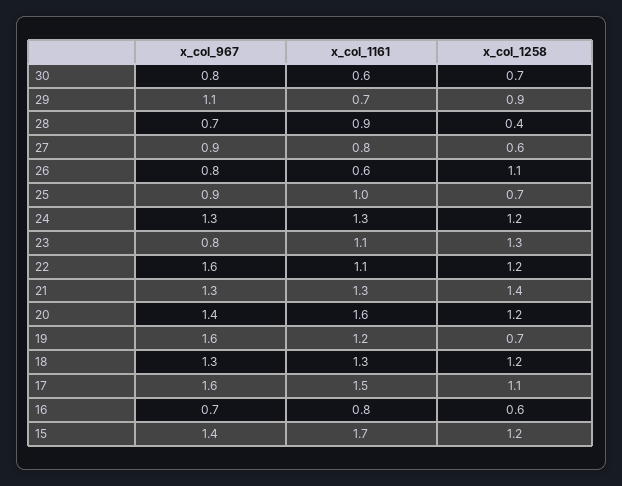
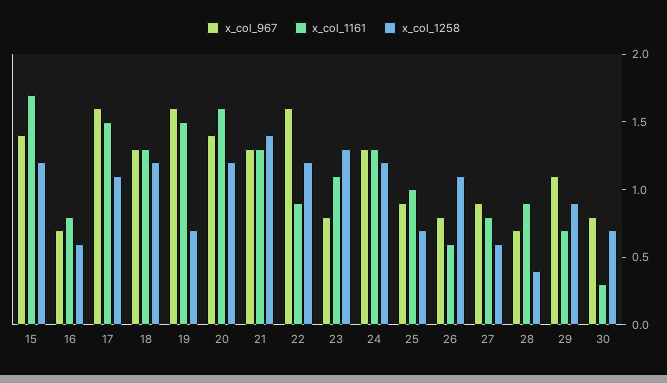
  {
    "x_col_967": {
      "30": 0.8,
      "29": 1.1,
      "28": 0.7,
      "27": 0.9,
      "26": 0.8,
      "25": 0.9,
      "24": 1.3,
      "23": 0.8,
      "22": 1.6,
      "21": 1.3,
      "20": 1.4,
      "19": 1.6,
      "18": 1.3,
      "17": 1.6,
      "16": 0.7,
      "15": 1.4
    },
    "x_col_1161": {
-     "30": 0.6,
+     "30": 0.3,
      "29": 0.7,
      "28": 0.9,
      "27": 0.8,
      "26": 0.6,
      "25": 1,
      "24": 1.3,
      "23": 1.1,
-     "22": 1.1,
+     "22": 0.9,
      "21": 1.3,
      "20": 1.6,
-     "19": 1.2,
+     "19": 1.5,
      "18": 1.3,
      "17": 1.5,
      "16": 0.8,
      "15": 1.7
    },
    "x_col_1258": {
      "30": 0.7,
      "29": 0.9,
      "28": 0.4,
      "27": 0.6,
      "26": 1.1,
      "25": 0.7,
      "24": 1.2,
      "23": 1.3,
      "22": 1.2,
      "21": 1.4,
      "20": 1.2,
      "19": 0.7,
      "18": 1.2,
      "17": 1.1,
      "16": 0.6,
      "15": 1.2
    }
  }

